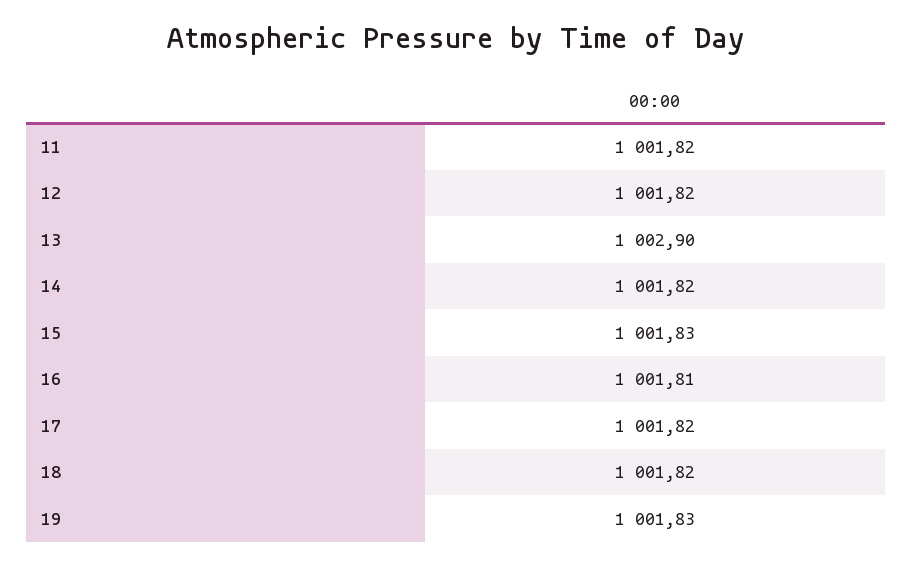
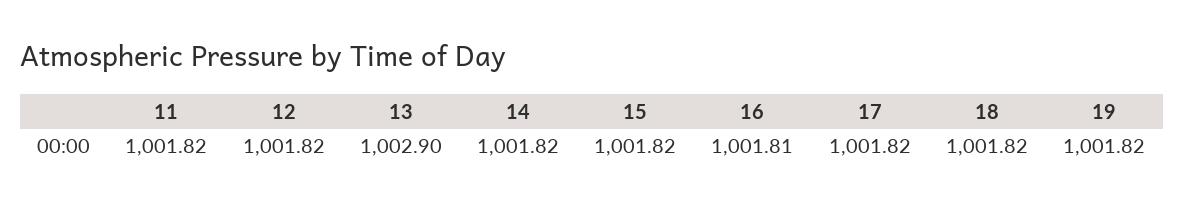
  {
    "11": 1001.82,
    "12": 1001.82,
    "13": 1002.9,
    "14": 1001.82,
-   "15": 1001.83,
+   "15": 1001.82,
    "16": 1001.81,
    "17": 1001.82,
    "18": 1001.82,
-   "19": 1001.83
+   "19": 1001.82
  }

